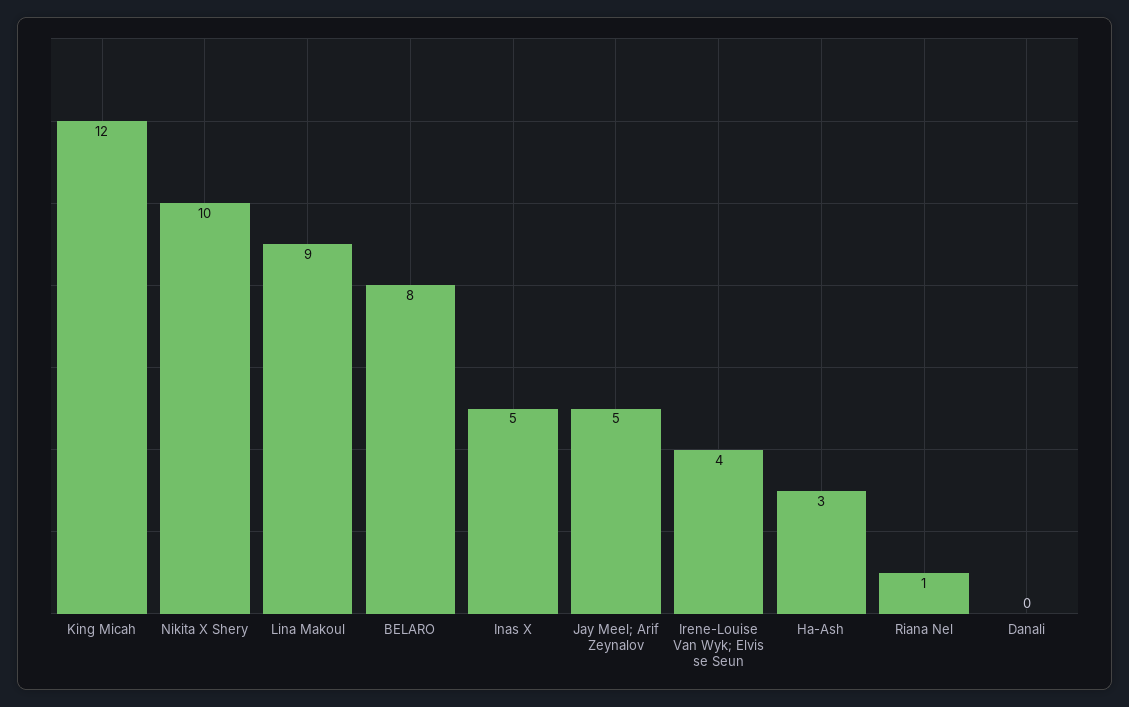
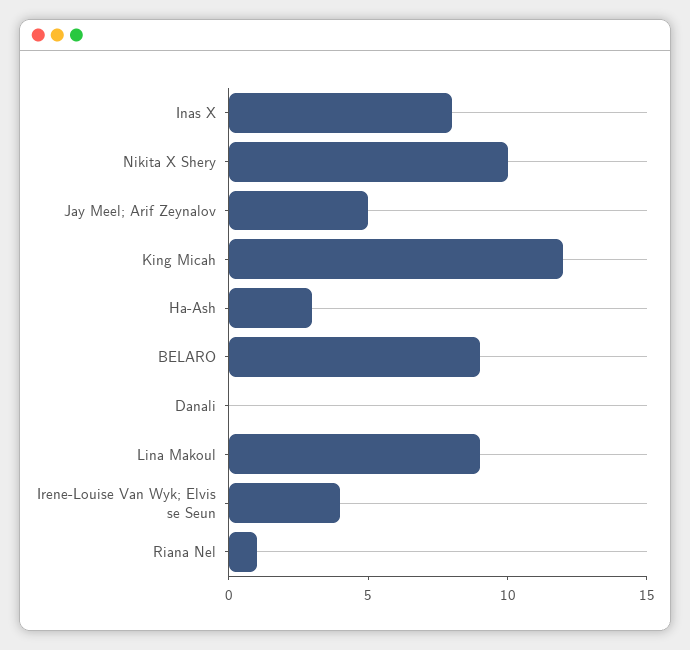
  {
    "King Micah": 12,
    "Nikita X Shery": 10,
    "Lina Makoul": 9,
-   "BELARO": 8,
+   "BELARO": 9,
-   "Inas X": 5,
+   "Inas X": 8,
    "Jay Meel; Arif Zeynalov": 5,
    "Irene-Louise Van Wyk; Elvis se Seun": 4,
    "Ha-Ash": 3,
    "Riana Nel": 1,
    "Danali": 0
  }

